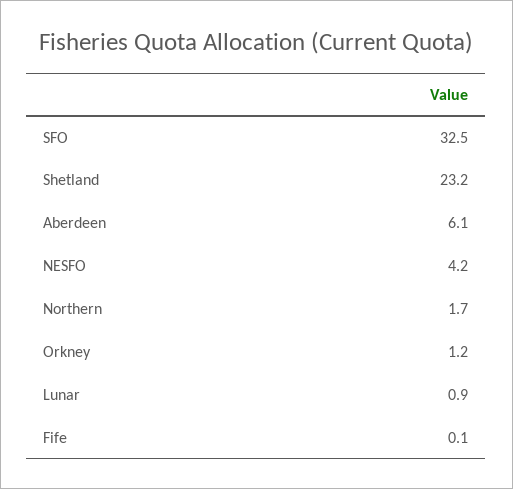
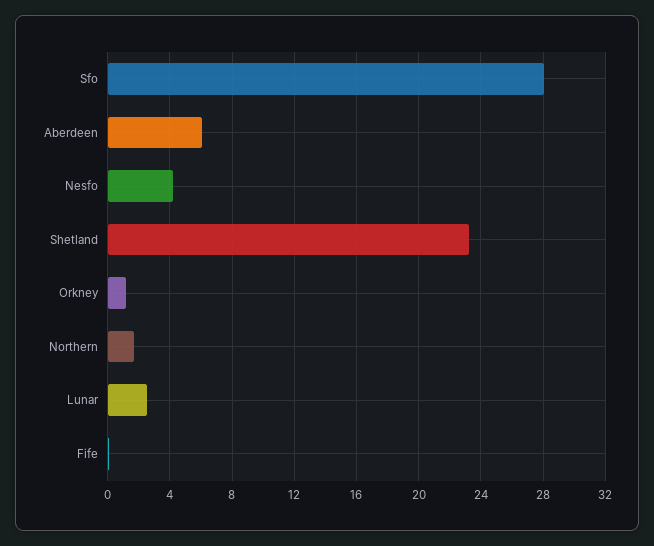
  {
-   "SFO": 32.5,
+   "SFO": 28,
    "Shetland": 23.2,
    "Aberdeen": 6.1,
    "NESFO": 4.2,
    "Northern": 1.7,
    "Orkney": 1.2,
-   "Lunar": 0.9,
+   "Lunar": 2.5,
    "Fife": 0.1
  }

